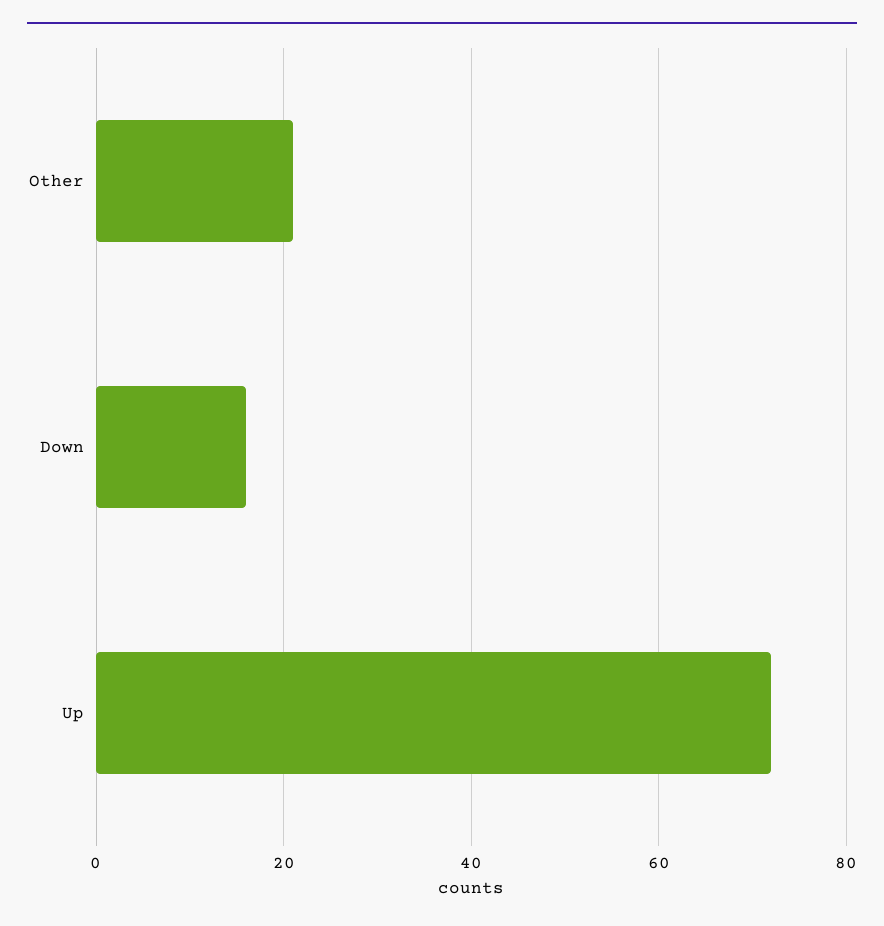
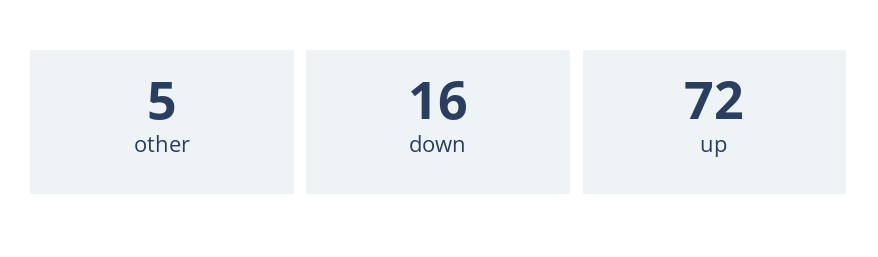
  {
-   "Other": 20,
+   "Other": 5,
    "Down": 16,
    "Up": 72
  }

